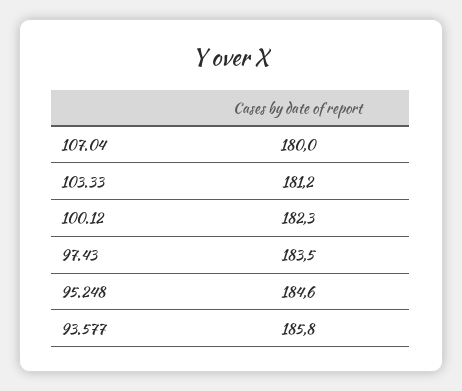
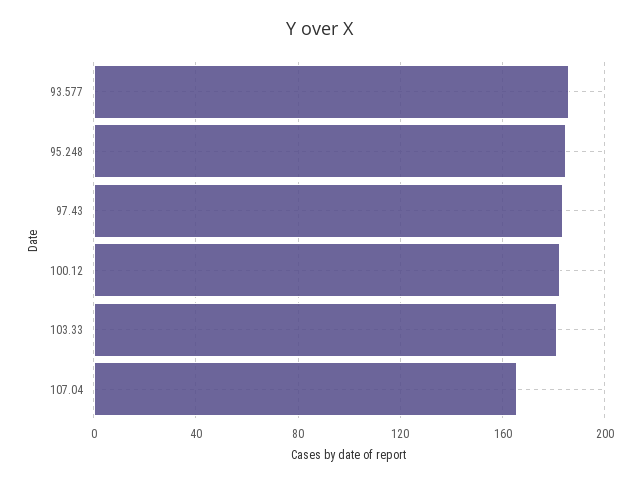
  {
-   "107.04": 180,
+   "107.04": 165,
    "103.33": 181.2,
    "100.12": 182.3,
    "97.43": 183.5,
    "95.248": 184.6,
    "93.577": 185.8
  }

